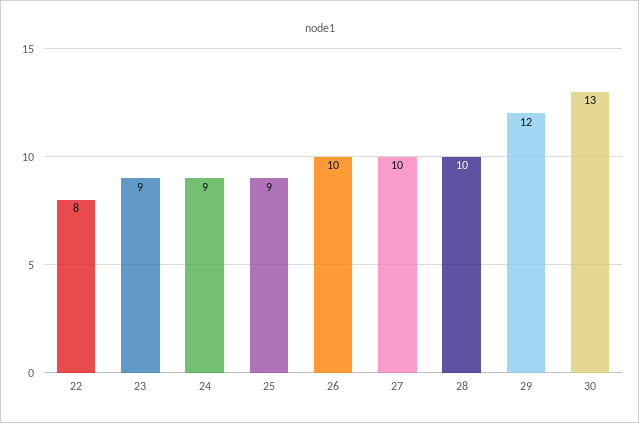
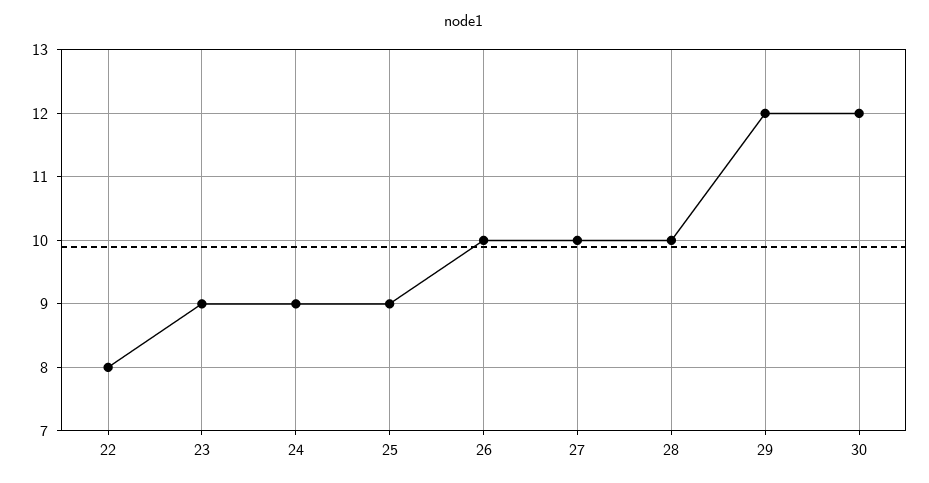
  {
    "22": 8,
    "23": 9,
    "24": 9,
    "25": 9,
    "26": 10,
    "27": 10,
    "28": 10,
    "29": 12,
-   "30": 13
+   "30": 12
  }

